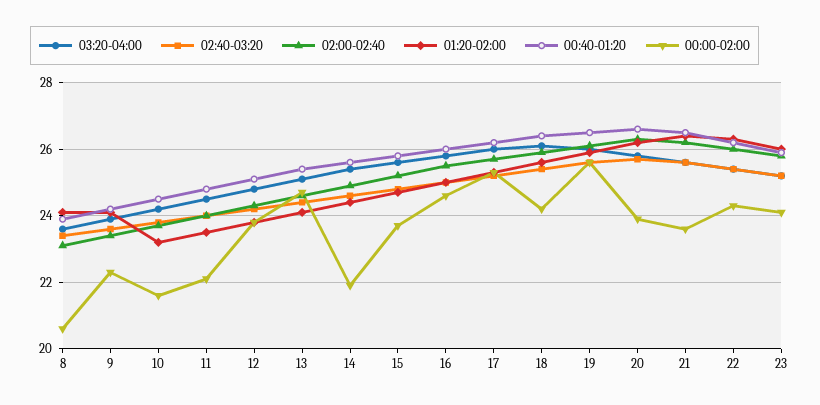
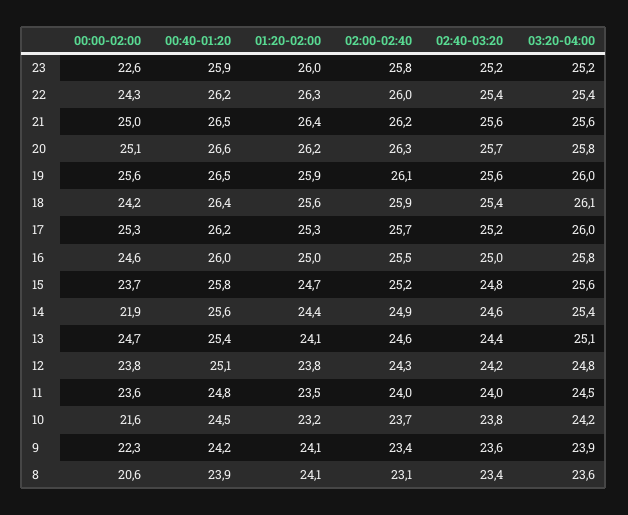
  {
    "03:20-04:00": {
      "8": 23.6,
      "9": 23.9,
      "10": 24.2,
      "11": 24.5,
      "12": 24.8,
      "13": 25.1,
      "14": 25.4,
      "15": 25.6,
      "16": 25.8,
      "17": 26,
      "18": 26.1,
      "19": 26,
      "20": 25.8,
      "21": 25.6,
      "22": 25.4,
      "23": 25.2
    },
    "02:40-03:20": {
      "8": 23.4,
      "9": 23.6,
      "10": 23.8,
      "11": 24,
      "12": 24.2,
      "13": 24.4,
      "14": 24.6,
      "15": 24.8,
      "16": 25,
      "17": 25.2,
      "18": 25.4,
      "19": 25.6,
      "20": 25.7,
      "21": 25.6,
      "22": 25.4,
      "23": 25.2
    },
    "02:00-02:40": {
      "8": 23.1,
      "9": 23.4,
      "10": 23.7,
      "11": 24,
      "12": 24.3,
      "13": 24.6,
      "14": 24.9,
      "15": 25.2,
      "16": 25.5,
      "17": 25.7,
      "18": 25.9,
      "19": 26.1,
      "20": 26.3,
      "21": 26.2,
      "22": 26,
      "23": 25.8
    },
    "01:20-02:00": {
      "8": 24.1,
      "9": 24.1,
      "10": 23.2,
      "11": 23.5,
      "12": 23.8,
      "13": 24.1,
      "14": 24.4,
      "15": 24.7,
      "16": 25,
      "17": 25.3,
      "18": 25.6,
      "19": 25.9,
      "20": 26.2,
      "21": 26.4,
      "22": 26.3,
      "23": 26
    },
    "00:40-01:20": {
      "8": 23.9,
      "9": 24.2,
      "10": 24.5,
      "11": 24.8,
      "12": 25.1,
      "13": 25.4,
      "14": 25.6,
      "15": 25.8,
      "16": 26,
      "17": 26.2,
      "18": 26.4,
      "19": 26.5,
      "20": 26.6,
      "21": 26.5,
      "22": 26.2,
      "23": 25.9
    },
    "00:00-02:00": {
      "8": 20.6,
      "9": 22.3,
      "10": 21.6,
-     "11": 22,
+     "11": 23.6,
      "12": 23.8,
      "13": 24.7,
      "14": 21.9,
      "15": 23.7,
      "16": 24.6,
      "17": 25.3,
      "18": 24.2,
      "19": 25.6,
-     "20": 24,
+     "20": 25.1,
-     "21": 23.5,
+     "21": 25,
      "22": 24.3,
-     "23": 24
+     "23": 22.6
    }
  }

